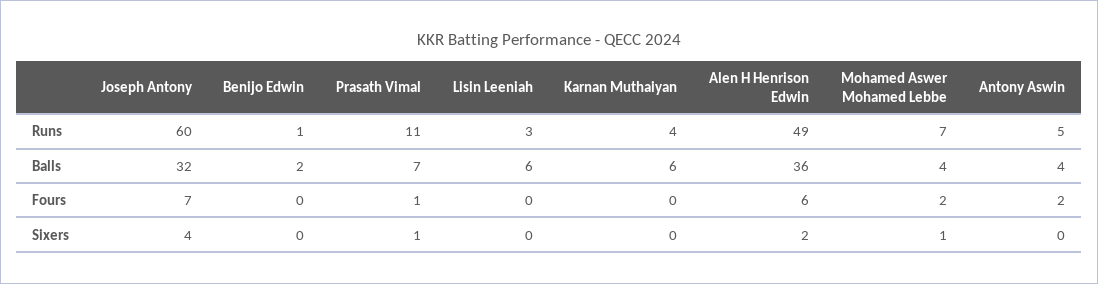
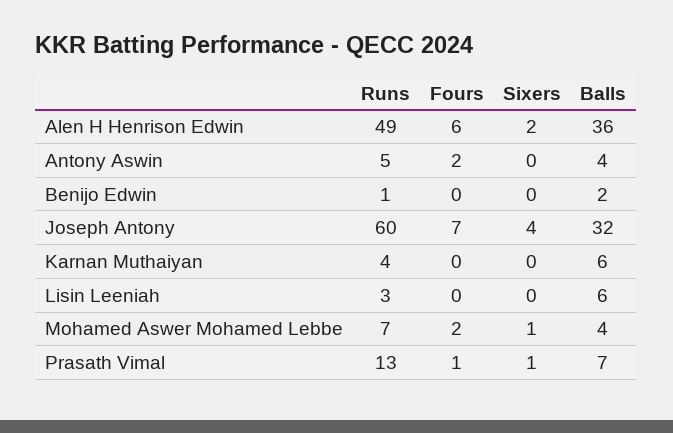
  {
    "Joseph Antony": {
      "Runs": 60,
      "Balls": 32,
      "Fours": 7,
      "Sixers": 4
    },
    "Benijo Edwin": {
      "Runs": 1,
      "Balls": 2,
      "Fours": 0,
      "Sixers": 0
    },
    "Prasath Vimal": {
-     "Runs": 11,
+     "Runs": 13,
      "Balls": 7,
      "Fours": 1,
      "Sixers": 1
    },
    "Lisin Leeniah": {
      "Runs": 3,
      "Balls": 6,
      "Fours": 0,
      "Sixers": 0
    },
    "Karnan Muthaiyan": {
      "Runs": 4,
      "Balls": 6,
      "Fours": 0,
      "Sixers": 0
    },
    "Alen H Henrison Edwin": {
      "Runs": 49,
      "Balls": 36,
      "Fours": 6,
      "Sixers": 2
    },
    "Mohamed Aswer Mohamed Lebbe": {
      "Runs": 7,
      "Balls": 4,
      "Fours": 2,
      "Sixers": 1
    },
    "Antony Aswin": {
      "Runs": 5,
      "Balls": 4,
      "Fours": 2,
      "Sixers": 0
    }
  }

